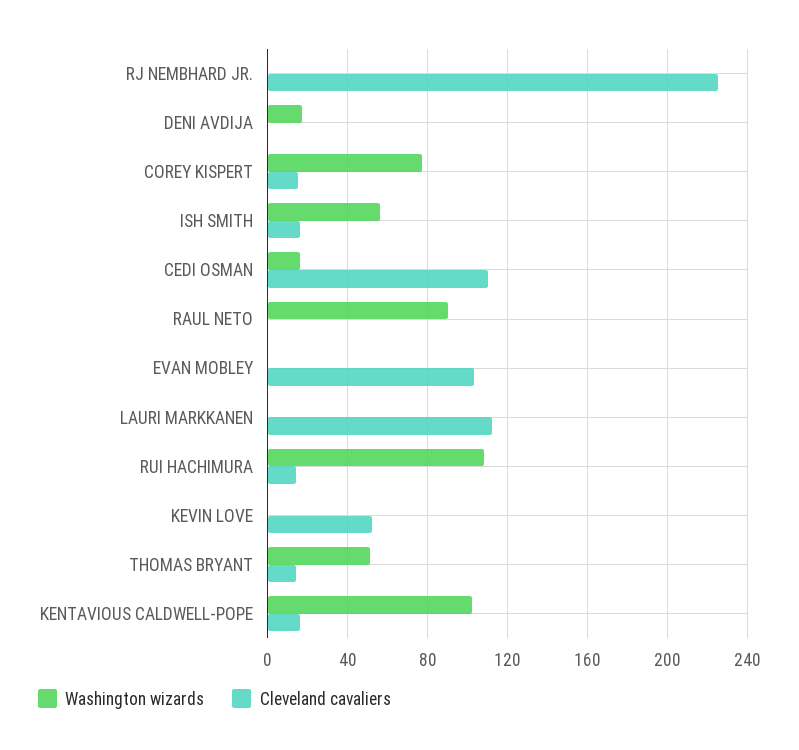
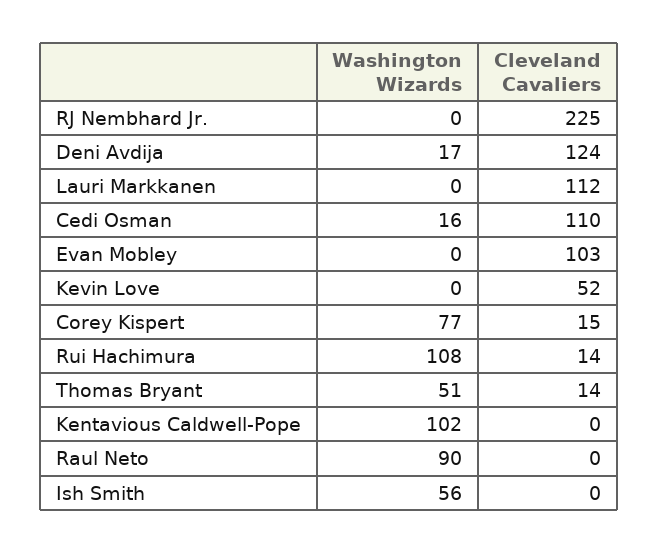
  {
    "Washington wizards": {
      "RJ NEMBHARD JR.": 0,
      "DENI AVDIJA": 17,
      "COREY KISPERT": 77,
      "ISH SMITH": 56,
      "CEDI OSMAN": 16,
      "RAUL NETO": 90,
      "EVAN MOBLEY": 0,
      "LAURI MARKKANEN": 0,
      "RUI HACHIMURA": 108,
      "KEVIN LOVE": 0,
      "THOMAS BRYANT": 51,
      "KENTAVIOUS CALDWELL-POPE": 102
    },
    "Cleveland cavaliers": {
      "RJ NEMBHARD JR.": 225,
-     "DENI AVDIJA": 0,
+     "DENI AVDIJA": 124,
      "COREY KISPERT": 15,
-     "ISH SMITH": 15,
+     "ISH SMITH": 0,
      "CEDI OSMAN": 110,
      "RAUL NETO": 0,
      "EVAN MOBLEY": 103,
      "LAURI MARKKANEN": 112,
      "RUI HACHIMURA": 14,
      "KEVIN LOVE": 52,
      "THOMAS BRYANT": 14,
-     "KENTAVIOUS CALDWELL-POPE": 15
+     "KENTAVIOUS CALDWELL-POPE": 0
    }
  }

